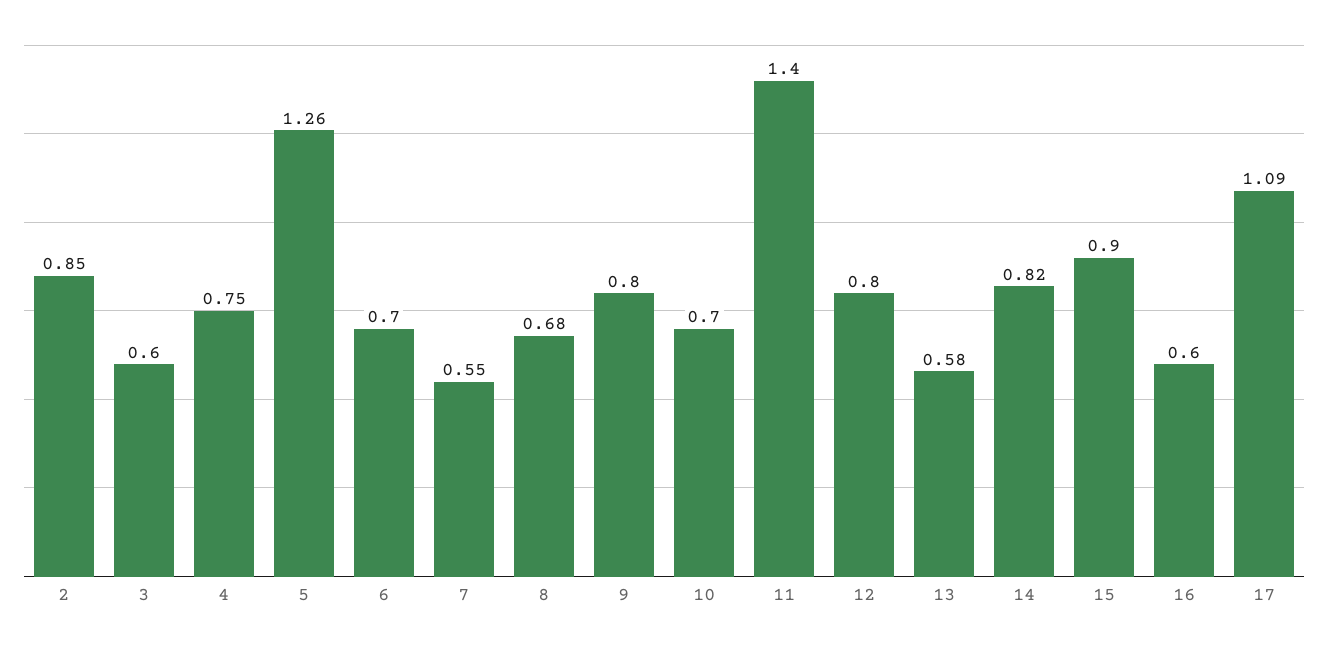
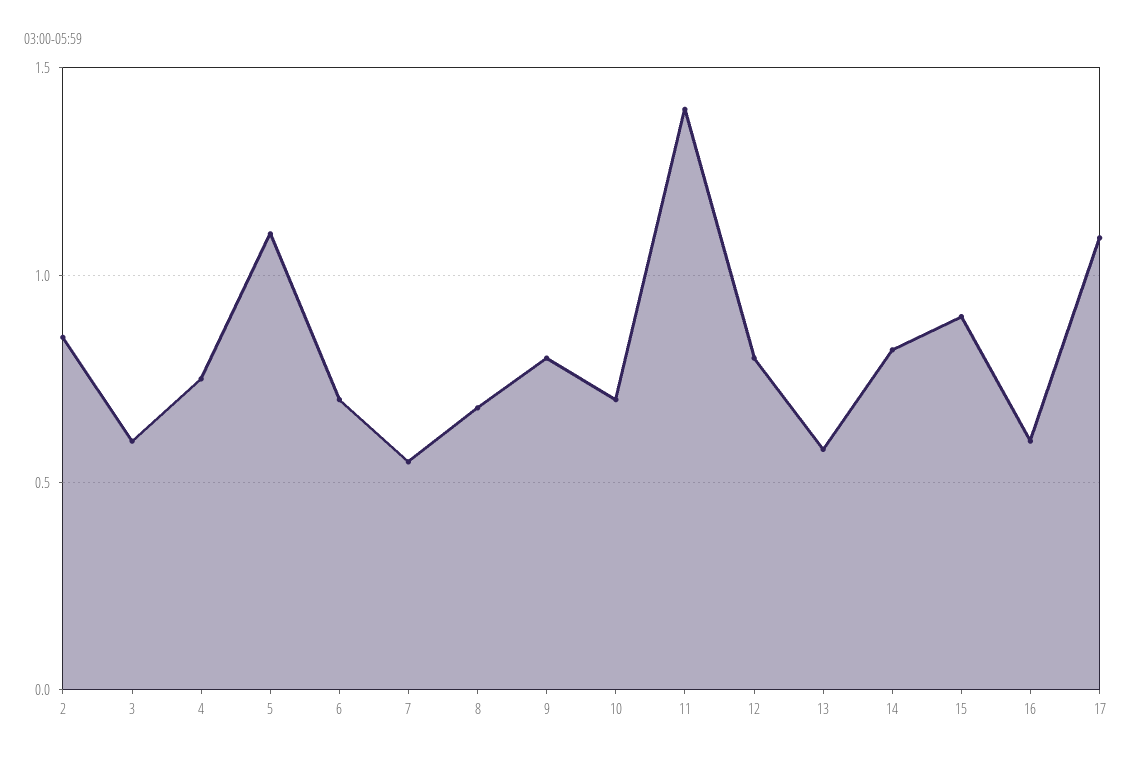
  {
    "2": 0.85,
    "3": 0.6,
    "4": 0.75,
-   "5": 1.26,
+   "5": 1.1,
    "6": 0.7,
    "7": 0.55,
    "8": 0.68,
    "9": 0.8,
    "10": 0.7,
    "11": 1.4,
    "12": 0.8,
    "13": 0.58,
    "14": 0.82,
    "15": 0.9,
    "16": 0.6,
    "17": 1.09
  }

